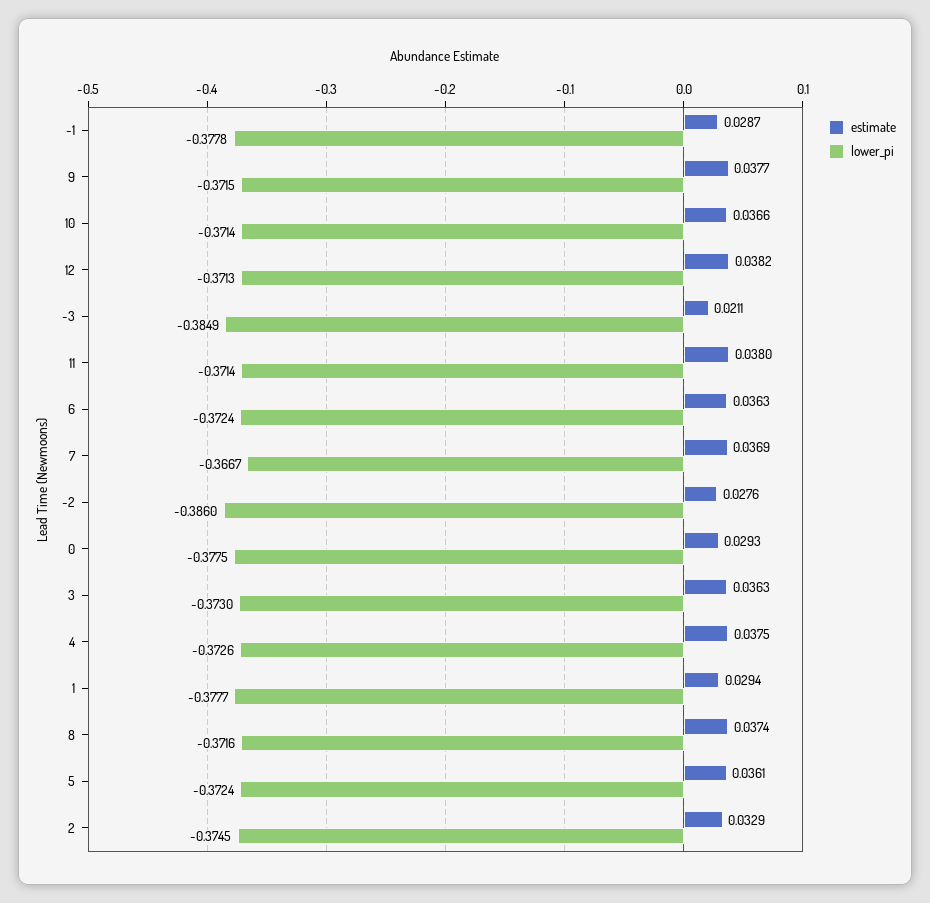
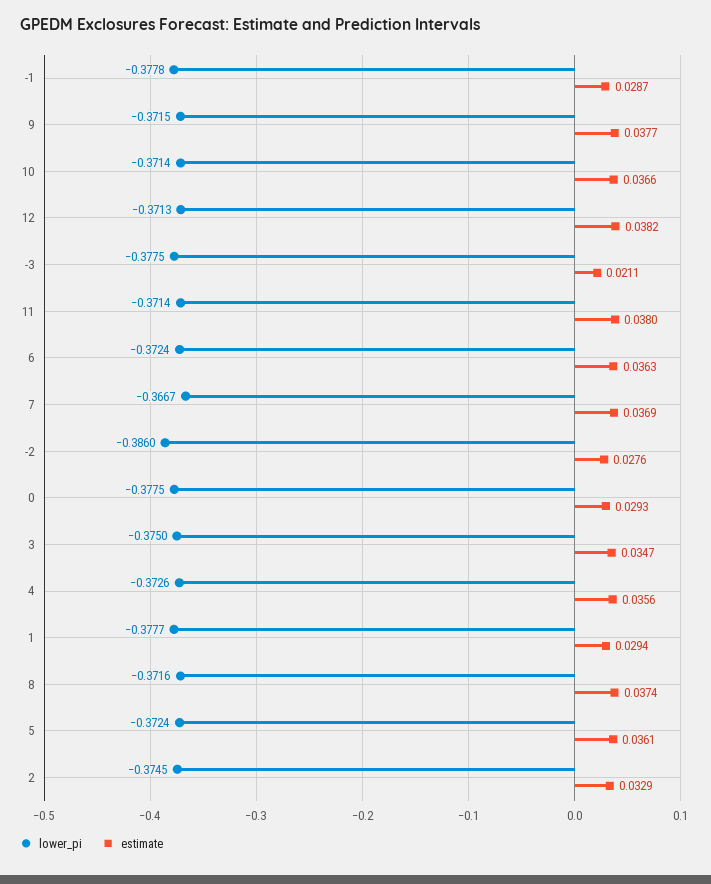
  {
    "estimate": {
      "-1": 0.0287,
      "9": 0.0377,
      "10": 0.0366,
      "12": 0.0382,
      "-3": 0.0211,
      "11": 0.038,
      "6": 0.0363,
      "7": 0.0369,
      "-2": 0.0276,
      "0": 0.0293,
-     "3": 0.0363,
+     "3": 0.0347,
-     "4": 0.0375,
+     "4": 0.0356,
      "1": 0.0294,
      "8": 0.0374,
      "5": 0.0361,
      "2": 0.0329
    },
    "lower_pi": {
      "-1": -0.3778,
      "9": -0.3715,
      "10": -0.3714,
      "12": -0.3713,
-     "-3": -0.3849,
+     "-3": -0.3775,
      "11": -0.3714,
      "6": -0.3724,
      "7": -0.3667,
      "-2": -0.386,
      "0": -0.3775,
-     "3": -0.373,
+     "3": -0.375,
      "4": -0.3726,
      "1": -0.3777,
      "8": -0.3716,
      "5": -0.3724,
      "2": -0.3745
    }
  }

